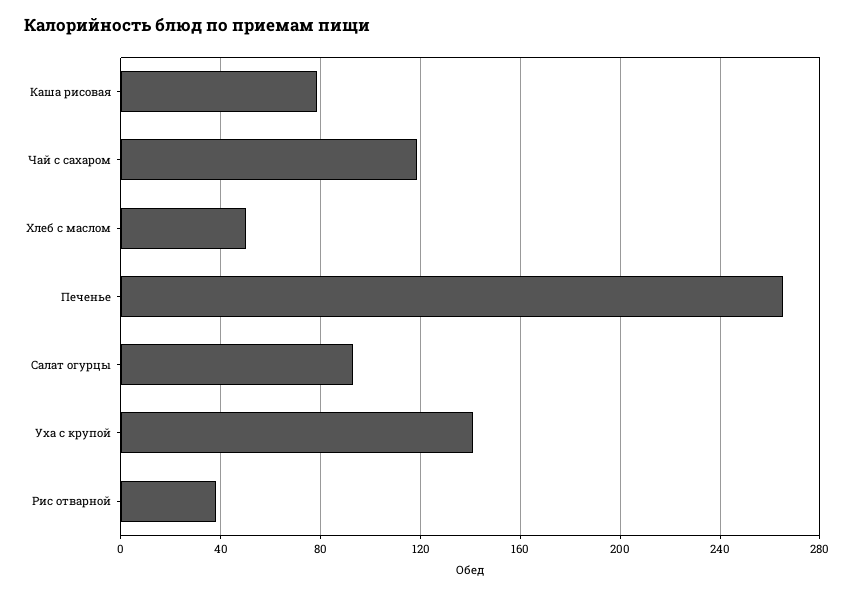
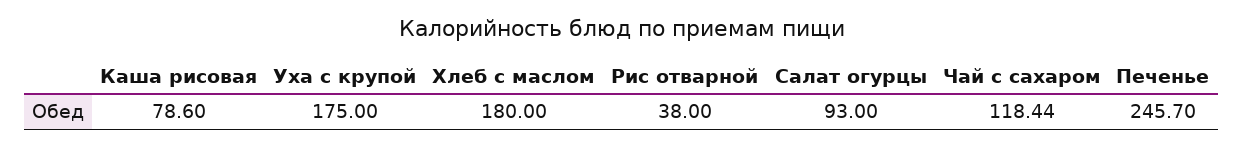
  {
    "Каша рисовая": 78.6,
    "Чай с сахаром": 118.44,
-   "Хлеб с маслом": 50,
+   "Хлеб с маслом": 180,
-   "Печенье": 265,
+   "Печенье": 245.7,
    "Салат огурцы": 93,
-   "Уха с крупой": 140,
+   "Уха с крупой": 175,
    "Рис отварной": 38
  }

